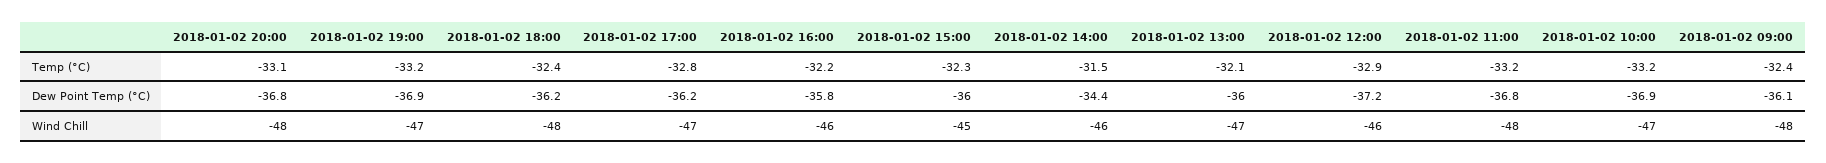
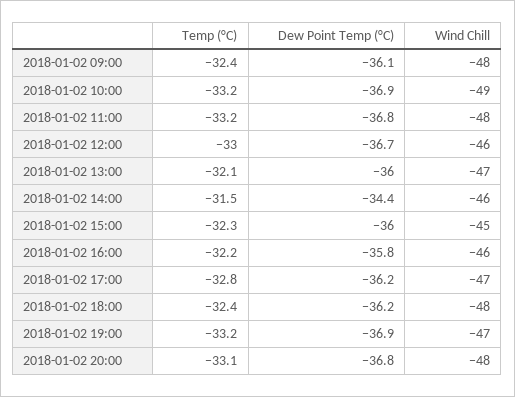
  {
    "2018-01-02 20:00": {
      "Temp (°C)": -33.1,
      "Dew Point Temp (°C)": -36.8,
      "Wind Chill": -48
    },
    "2018-01-02 19:00": {
      "Temp (°C)": -33.2,
      "Dew Point Temp (°C)": -36.9,
      "Wind Chill": -47
    },
    "2018-01-02 18:00": {
      "Temp (°C)": -32.4,
      "Dew Point Temp (°C)": -36.2,
      "Wind Chill": -48
    },
    "2018-01-02 17:00": {
      "Temp (°C)": -32.8,
      "Dew Point Temp (°C)": -36.2,
      "Wind Chill": -47
    },
    "2018-01-02 16:00": {
      "Temp (°C)": -32.2,
      "Dew Point Temp (°C)": -35.8,
      "Wind Chill": -46
    },
    "2018-01-02 15:00": {
      "Temp (°C)": -32.3,
      "Dew Point Temp (°C)": -36,
      "Wind Chill": -45
    },
    "2018-01-02 14:00": {
      "Temp (°C)": -31.5,
      "Dew Point Temp (°C)": -34.4,
      "Wind Chill": -46
    },
    "2018-01-02 13:00": {
      "Temp (°C)": -32.1,
      "Dew Point Temp (°C)": -36,
      "Wind Chill": -47
    },
    "2018-01-02 12:00": {
-     "Temp (°C)": -32.9,
+     "Temp (°C)": -33,
-     "Dew Point Temp (°C)": -37.2,
+     "Dew Point Temp (°C)": -36.7,
      "Wind Chill": -46
    },
    "2018-01-02 11:00": {
      "Temp (°C)": -33.2,
      "Dew Point Temp (°C)": -36.8,
      "Wind Chill": -48
    },
    "2018-01-02 10:00": {
      "Temp (°C)": -33.2,
      "Dew Point Temp (°C)": -36.9,
-     "Wind Chill": -47
+     "Wind Chill": -49
    },
    "2018-01-02 09:00": {
      "Temp (°C)": -32.4,
      "Dew Point Temp (°C)": -36.1,
      "Wind Chill": -48
    }
  }

